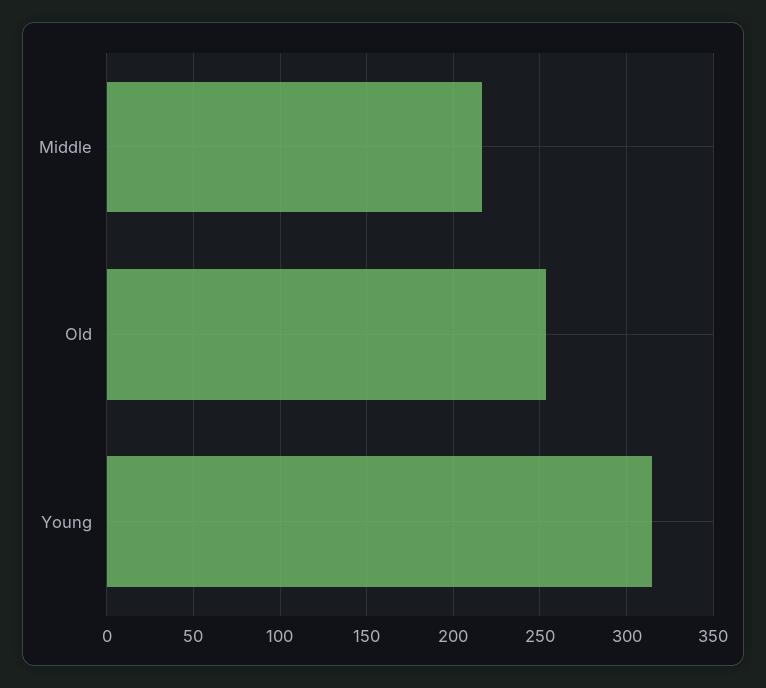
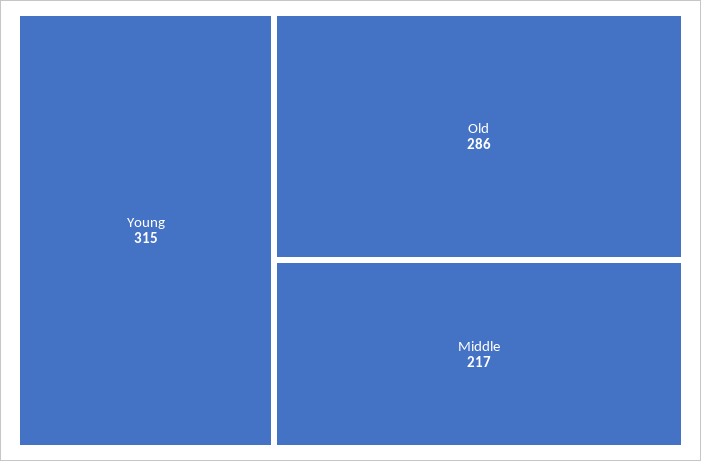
  {
    "Middle": 217,
-   "Old": 255,
+   "Old": 286,
    "Young": 315
  }

